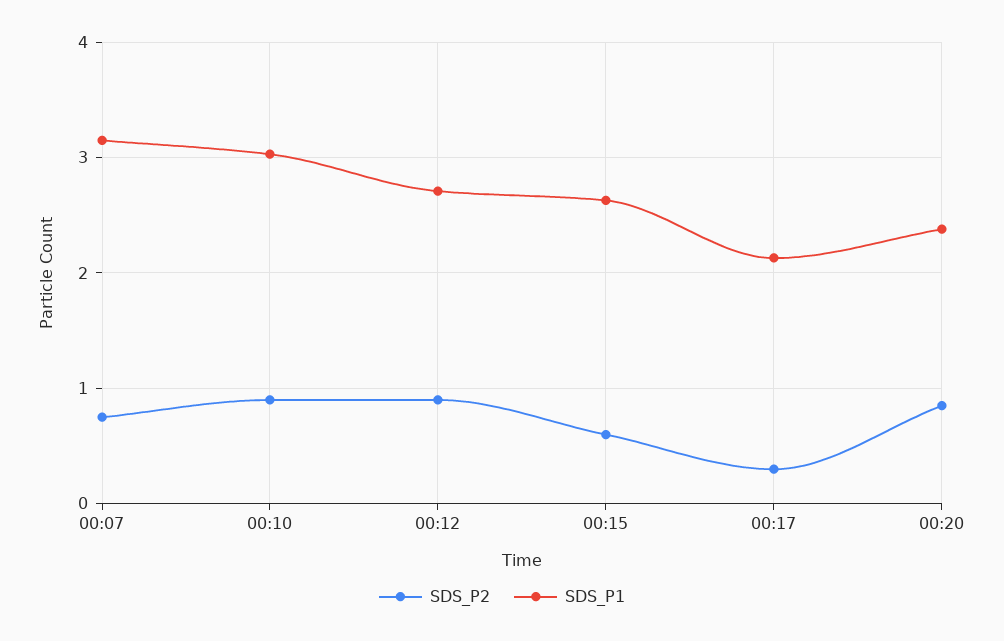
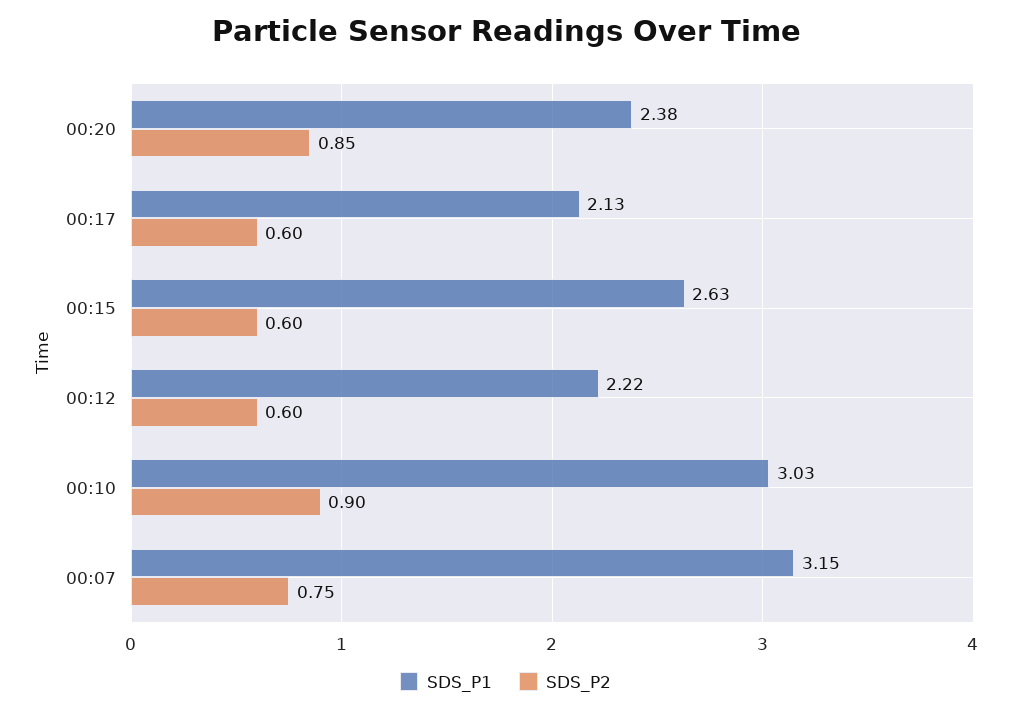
  {
    "SDS_P2": {
      "00:07": 0.75,
      "00:10": 0.9,
-     "00:12": 0.9,
+     "00:12": 0.6,
      "00:15": 0.6,
-     "00:17": 0.3,
+     "00:17": 0.6,
      "00:20": 0.85
    },
    "SDS_P1": {
      "00:07": 3.15,
      "00:10": 3.03,
-     "00:12": 2.7,
+     "00:12": 2.22,
      "00:15": 2.63,
      "00:17": 2.13,
      "00:20": 2.38
    }
  }

